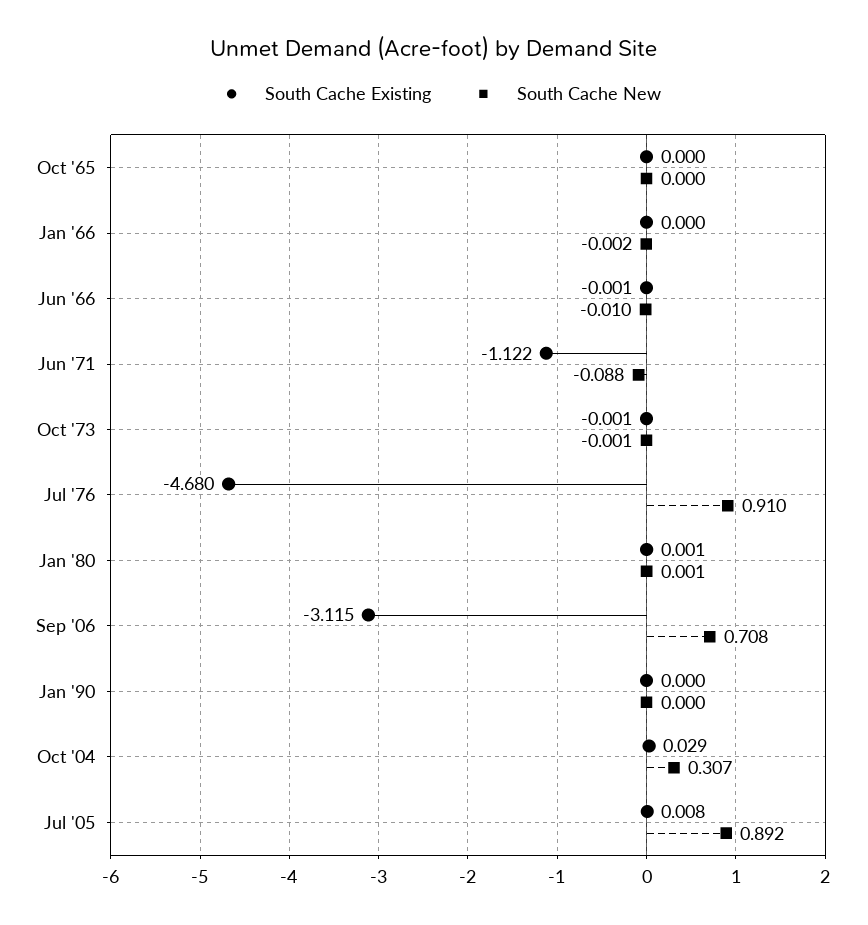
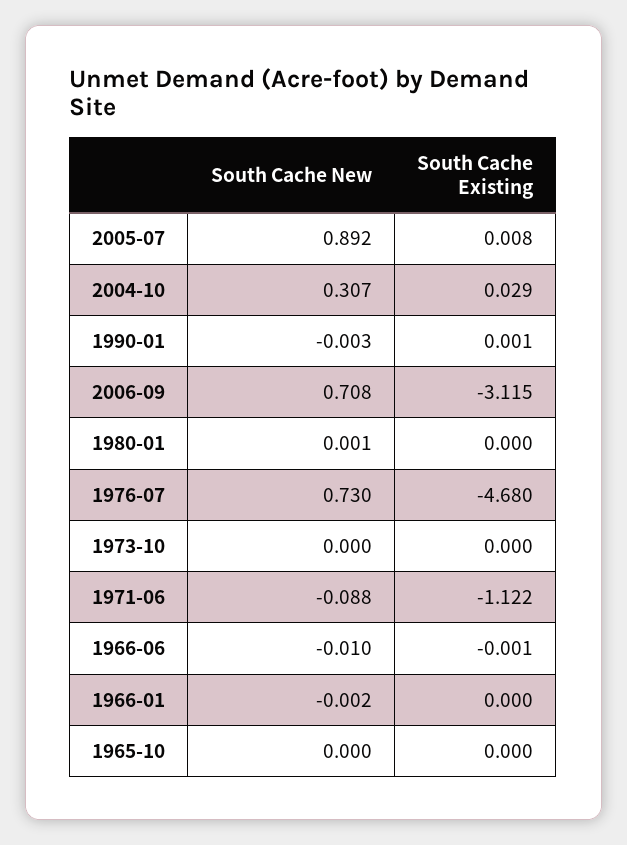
  {
    "South Cache Existing": {
      "Oct '65": 0,
      "Jan '66": 0,
      "Jun '66": -0.001,
      "Jun '71": -1.122,
-     "Oct '73": -0.001,
+     "Oct '73": 0,
      "Jul '76": -4.68,
-     "Jan '80": 0.001,
+     "Jan '80": 0,
      "Sep '06": -3.115,
-     "Jan '90": 0,
+     "Jan '90": 0.001,
      "Oct '04": 0.029,
      "Jul '05": 0.008
    },
    "South Cache New": {
      "Oct '65": 0,
      "Jan '66": -0.002,
      "Jun '66": -0.01,
      "Jun '71": -0.088,
-     "Oct '73": -0.001,
+     "Oct '73": 0,
-     "Jul '76": 0.91,
+     "Jul '76": 0.73,
      "Jan '80": 0.001,
      "Sep '06": 0.708,
-     "Jan '90": 0,
+     "Jan '90": -0.003,
      "Oct '04": 0.307,
      "Jul '05": 0.892
    }
  }

